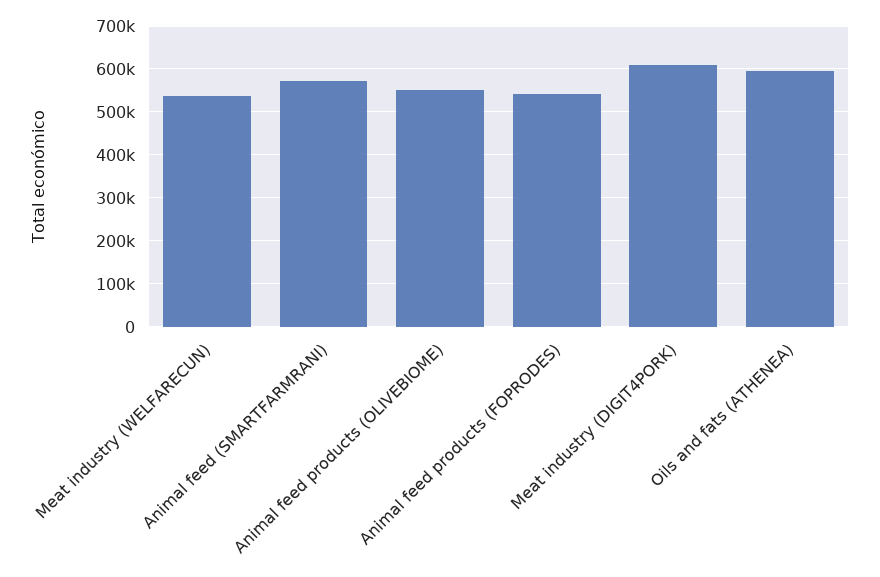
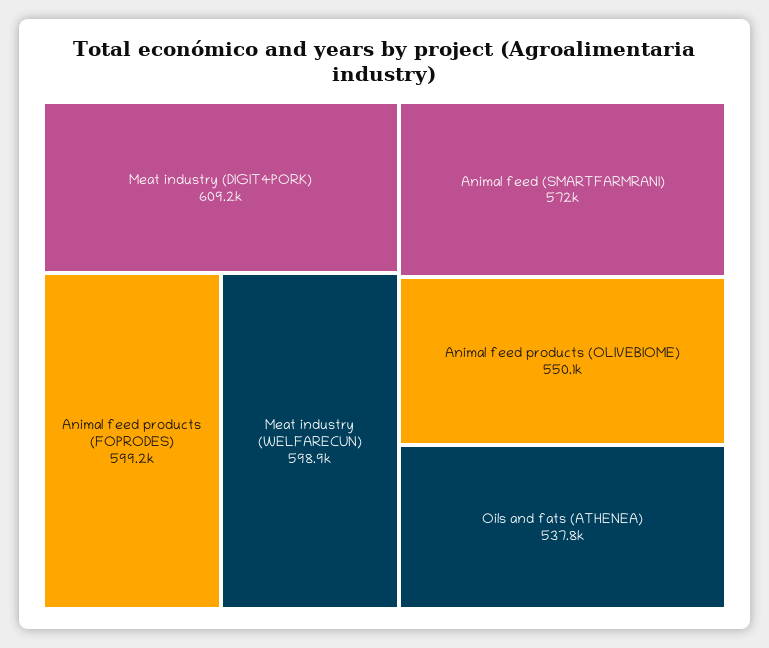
  {
-   "Meat industry (WELFARECUN)": 540000,
+   "Meat industry (WELFARECUN)": 598900,
    "Animal feed (SMARTFARMRANI)": 572000,
    "Animal feed products (OLIVEBIOME)": 550100,
-   "Animal feed products (FOPRODES)": 540000,
+   "Animal feed products (FOPRODES)": 599200,
    "Meat industry (DIGIT4PORK)": 609200,
-   "Oils and fats (ATHENEA)": 600000
+   "Oils and fats (ATHENEA)": 537800
  }

